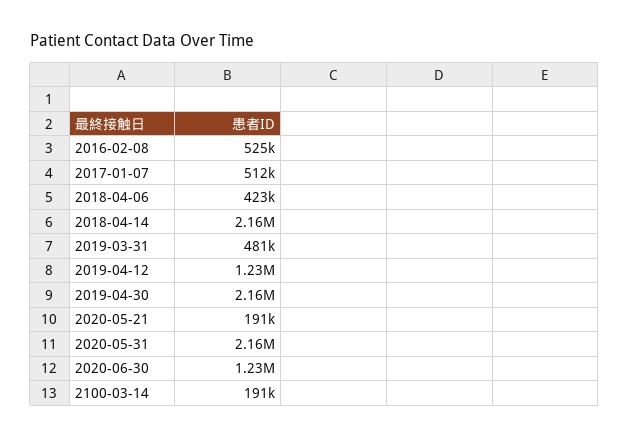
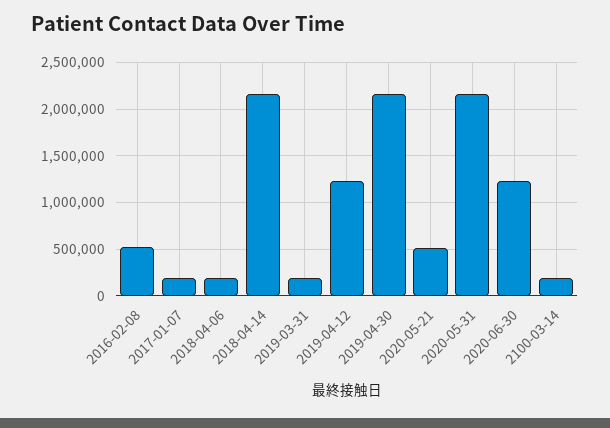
  {
    "2016-02-08": 525000,
-   "2017-01-07": 512000,
+   "2017-01-07": 200000,
-   "2018-04-06": 423000,
+   "2018-04-06": 200000,
    "2018-04-14": 2160000,
-   "2019-03-31": 481000,
+   "2019-03-31": 200000,
    "2019-04-12": 1230000,
    "2019-04-30": 2160000,
-   "2020-05-21": 191000,
+   "2020-05-21": 500000,
    "2020-05-31": 2160000,
    "2020-06-30": 1230000,
    "2100-03-14": 191000
  }

